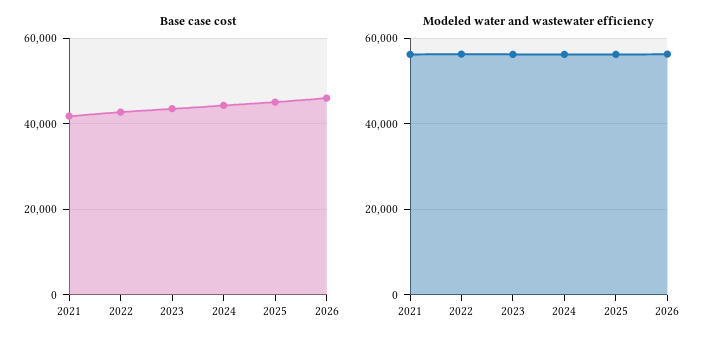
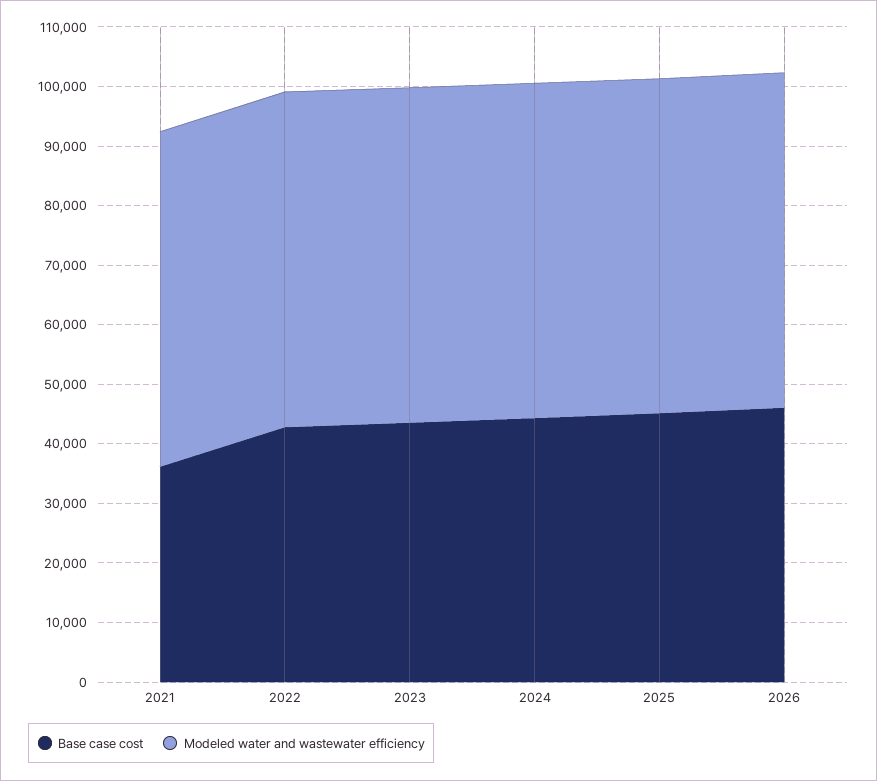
  {
    "Base case cost": {
-     "2021": 42000,
+     "2021": 36000,
      "2022": 42000,
      "2023": 44000,
      "2024": 44000,
      "2025": 46000,
      "2026": 46000
    },
    "Modeled water and wastewater efficiency": {
      "2021": 56000,
      "2022": 56000,
      "2023": 56000,
      "2024": 56000,
      "2025": 56000,
      "2026": 56000
    }
  }

